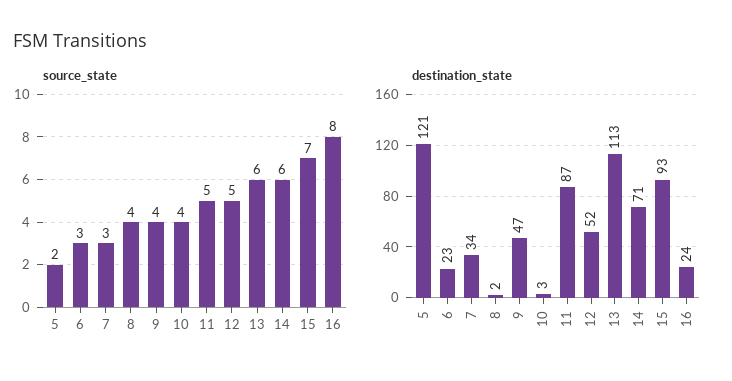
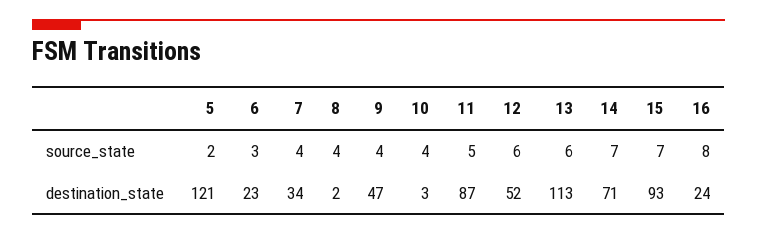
  {
    "source_state": {
      "5": 2,
      "6": 3,
-     "7": 3,
+     "7": 4,
      "8": 4,
      "9": 4,
      "10": 4,
      "11": 5,
-     "12": 5,
+     "12": 6,
      "13": 6,
-     "14": 6,
+     "14": 7,
      "15": 7,
      "16": 8
    },
    "destination_state": {
      "5": 121,
      "6": 23,
      "7": 34,
      "8": 2,
      "9": 47,
      "10": 3,
      "11": 87,
      "12": 52,
      "13": 113,
      "14": 71,
      "15": 93,
      "16": 24
    }
  }

